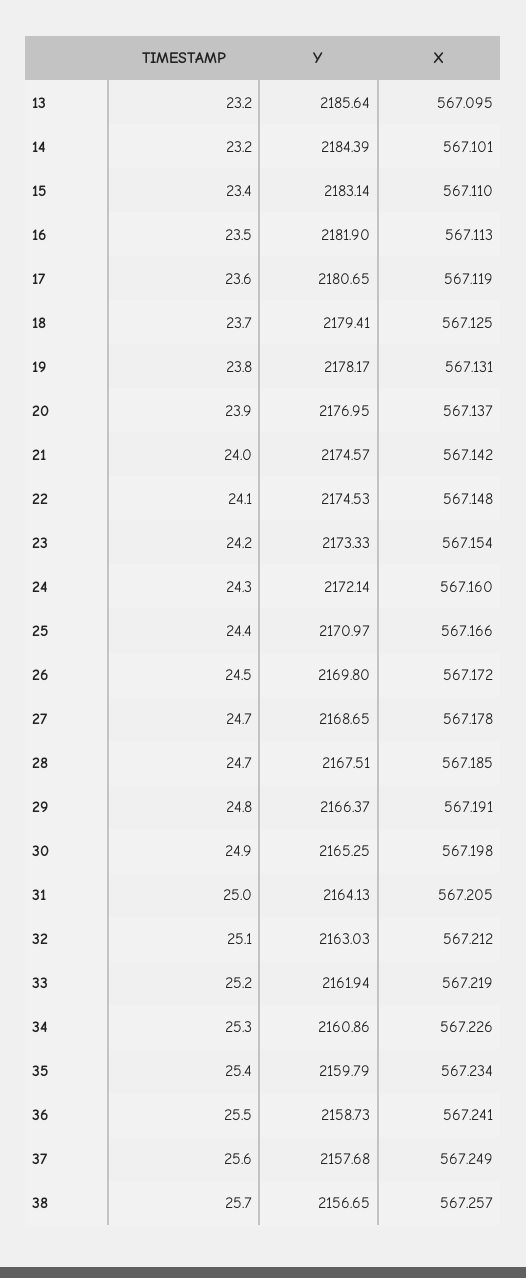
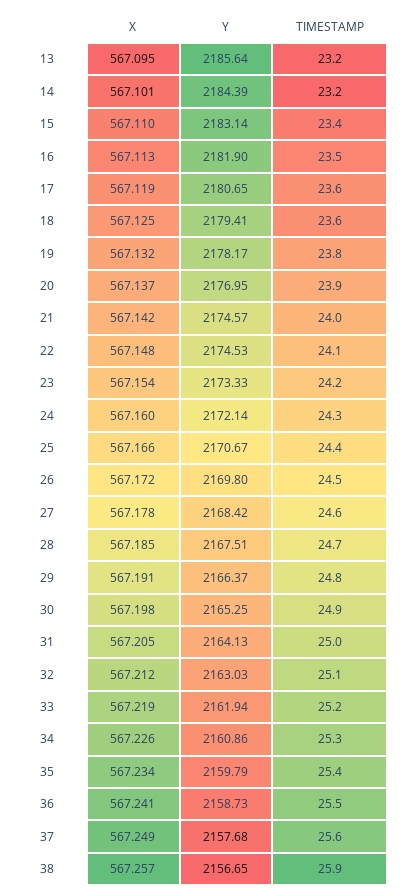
  {
    "TIMESTAMP": {
      "13": 23.2,
      "14": 23.2,
      "15": 23.4,
      "16": 23.5,
      "17": 23.6,
-     "18": 23.7,
+     "18": 23.6,
      "19": 23.8,
      "20": 23.9,
      "21": 24,
      "22": 24.1,
      "23": 24.2,
      "24": 24.3,
      "25": 24.4,
      "26": 24.5,
-     "27": 24.7,
+     "27": 24.6,
      "28": 24.7,
      "29": 24.8,
      "30": 24.9,
      "31": 25,
      "32": 25.1,
      "33": 25.2,
      "34": 25.3,
      "35": 25.4,
      "36": 25.5,
      "37": 25.6,
-     "38": 25.7
+     "38": 25.9
    },
    "Y": {
      "13": 2185.64,
      "14": 2184.39,
      "15": 2183.14,
      "16": 2181.9,
      "17": 2180.65,
      "18": 2179.41,
      "19": 2178.17,
      "20": 2176.95,
      "21": 2174.57,
      "22": 2174.53,
      "23": 2173.33,
      "24": 2172.14,
-     "25": 2170.97,
+     "25": 2170.67,
      "26": 2169.8,
-     "27": 2168.65,
+     "27": 2168.42,
      "28": 2167.51,
      "29": 2166.37,
      "30": 2165.25,
      "31": 2164.13,
      "32": 2163.03,
      "33": 2161.94,
      "34": 2160.86,
      "35": 2159.79,
      "36": 2158.73,
      "37": 2157.68,
      "38": 2156.65
    },
    "X": {
      "13": 567.095,
      "14": 567.101,
      "15": 567.11,
      "16": 567.113,
      "17": 567.119,
      "18": 567.125,
-     "19": 567.131,
+     "19": 567.132,
      "20": 567.137,
      "21": 567.142,
      "22": 567.148,
      "23": 567.154,
      "24": 567.16,
      "25": 567.166,
      "26": 567.172,
      "27": 567.178,
      "28": 567.185,
      "29": 567.191,
      "30": 567.198,
      "31": 567.205,
      "32": 567.212,
      "33": 567.219,
      "34": 567.226,
      "35": 567.234,
      "36": 567.241,
      "37": 567.249,
      "38": 567.257
    }
  }

